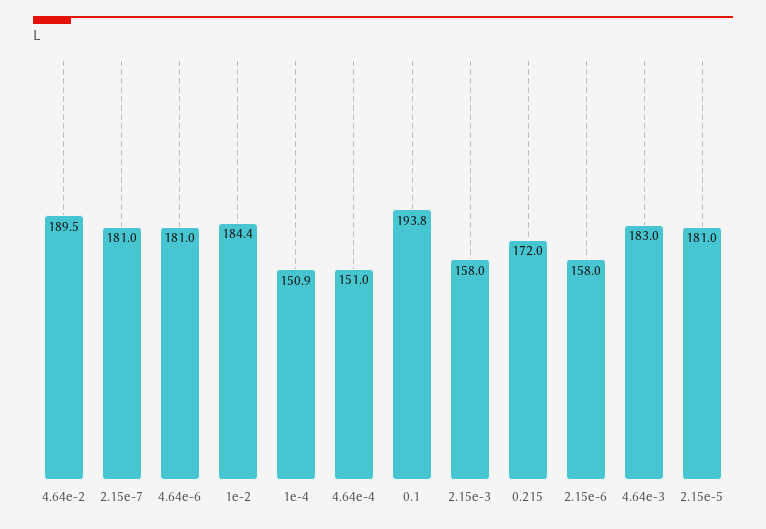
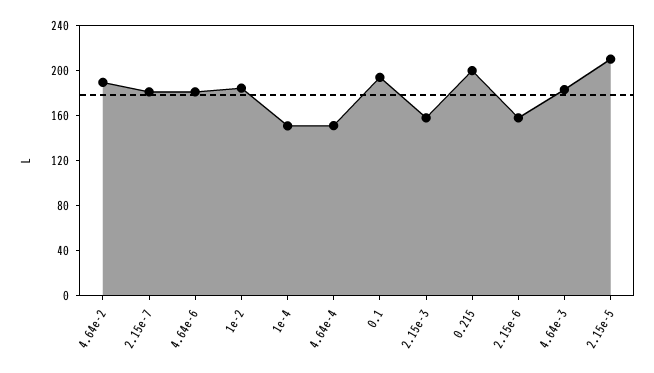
  {
    "4.64e-2": 189.5,
    "2.15e-7": 181,
    "4.64e-6": 181,
    "1e-2": 184.4,
    "1e-4": 150.9,
    "4.64e-4": 151,
    "0.1": 193.8,
    "2.15e-3": 158,
-   "0.215": 172,
+   "0.215": 200,
    "2.15e-6": 158,
    "4.64e-3": 183,
-   "2.15e-5": 181
+   "2.15e-5": 210
  }

